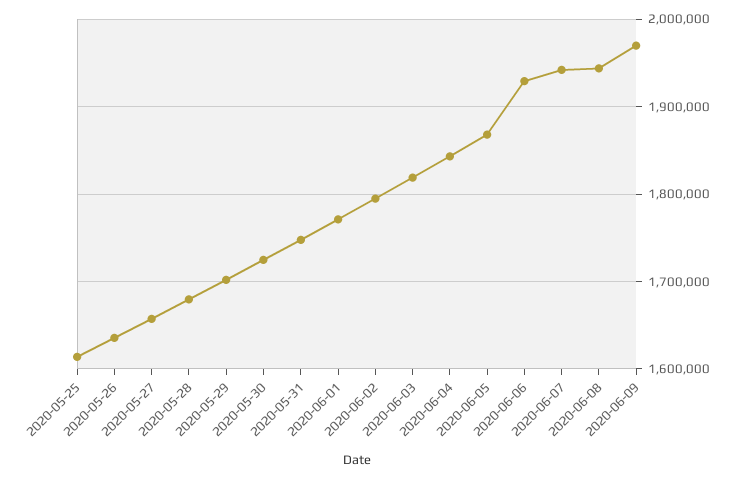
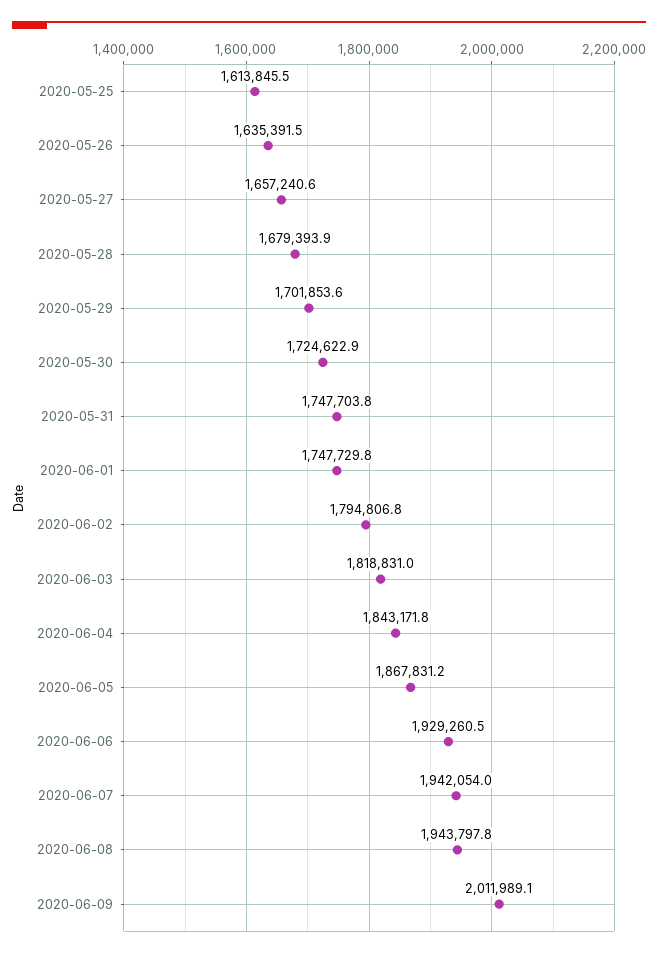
  {
    "2020-05-25": 1613845.5,
    "2020-05-26": 1635391.5,
    "2020-05-27": 1657240.6,
    "2020-05-28": 1679393.9,
    "2020-05-29": 1701853.6,
    "2020-05-30": 1724622.9,
    "2020-05-31": 1747703.8,
-   "2020-06-01": 1770000,
+   "2020-06-01": 1747729.8,
    "2020-06-02": 1794806.8,
    "2020-06-03": 1818831,
    "2020-06-04": 1843171.8,
    "2020-06-05": 1867831.2,
    "2020-06-06": 1929260.5,
    "2020-06-07": 1942054,
    "2020-06-08": 1943797.8,
-   "2020-06-09": 1970000
+   "2020-06-09": 2011989.1
  }

